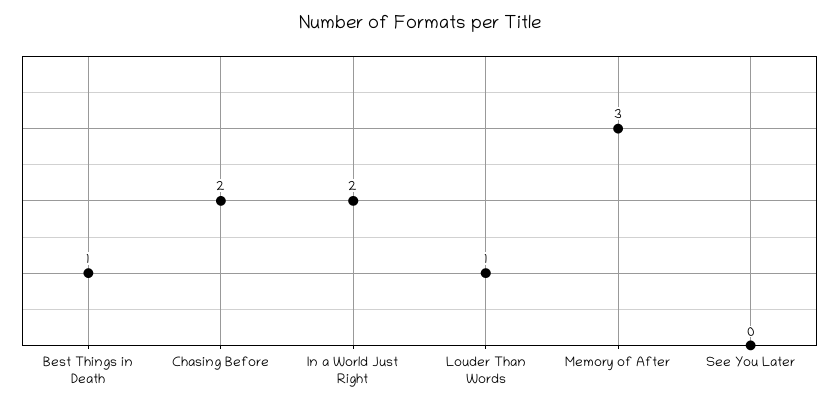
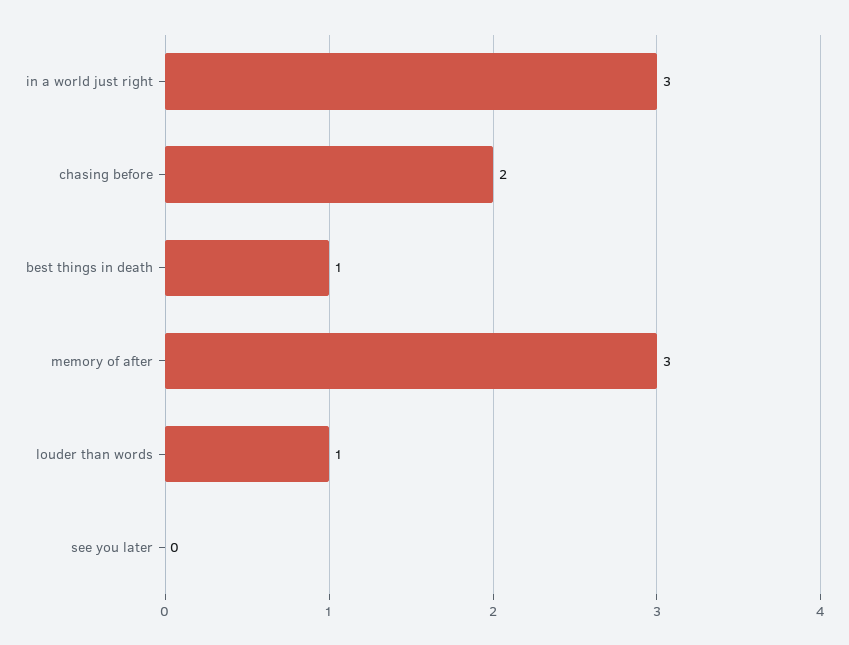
  {
    "Best Things in Death": 1,
    "Chasing Before": 2,
-   "In a World Just Right": 2,
+   "In a World Just Right": 3,
    "Louder Than Words": 1,
    "Memory of After": 3,
    "See You Later": 0
  }

